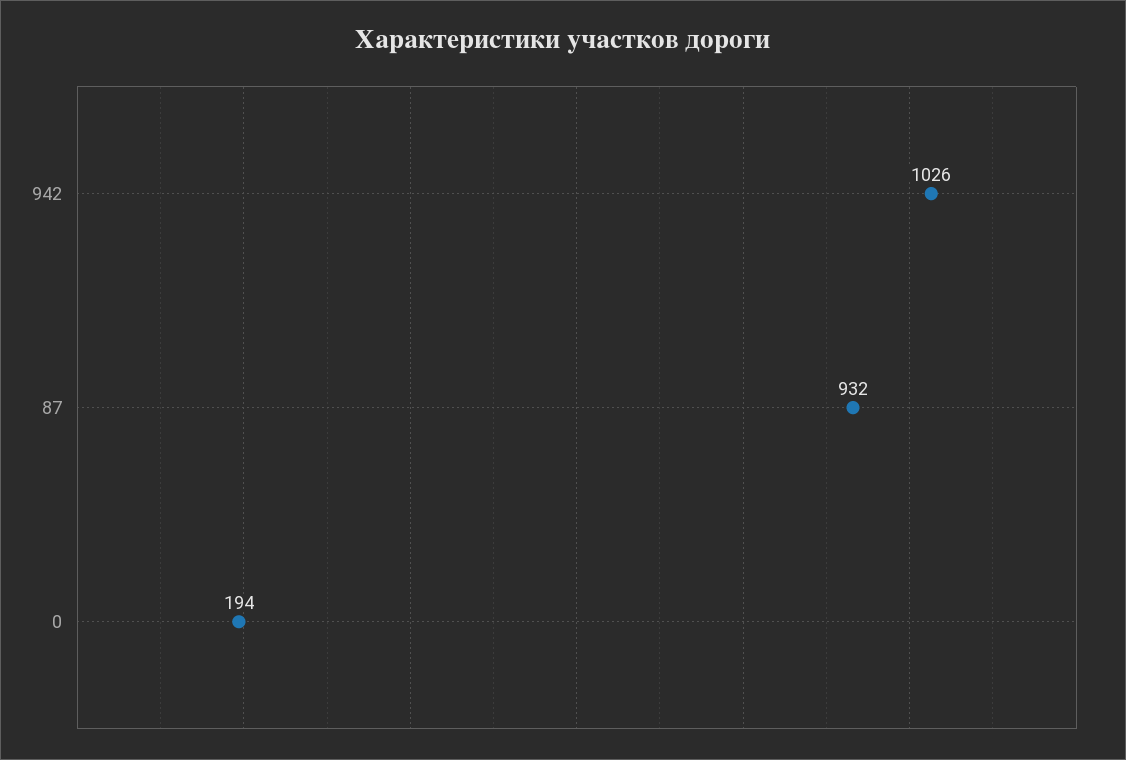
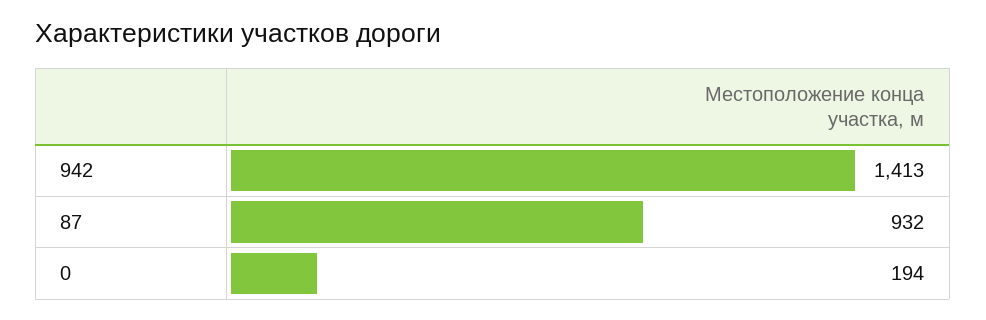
  {
-   "942": 1026,
+   "942": 1413,
    "87": 932,
    "0": 194
  }

